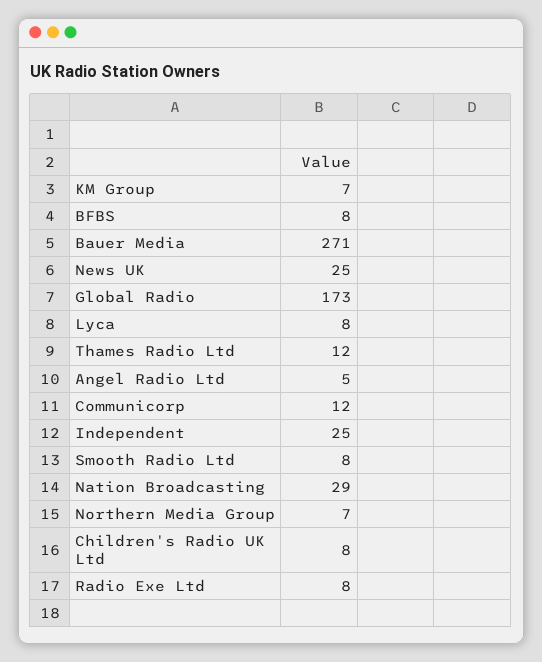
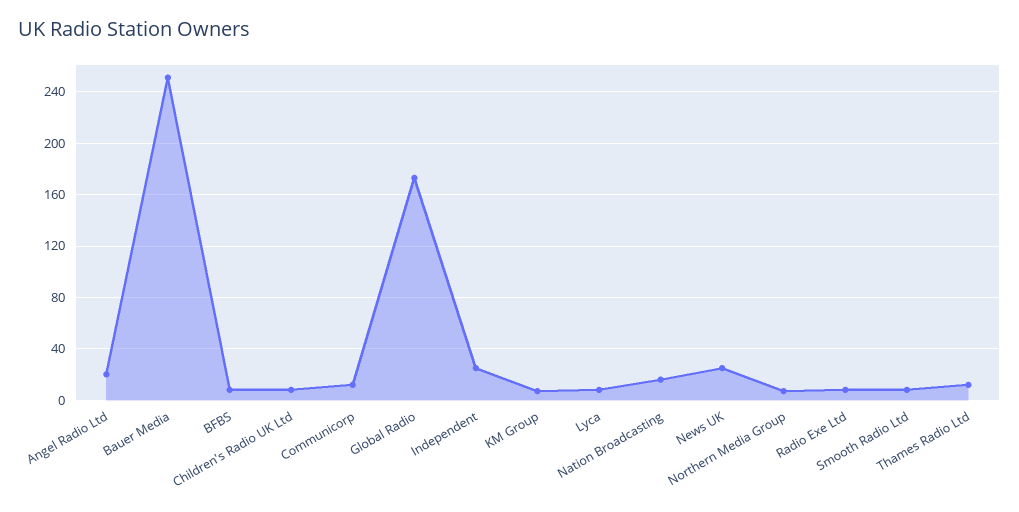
  {
    "KM Group": 7,
    "BFBS": 8,
-   "Bauer Media": 271,
+   "Bauer Media": 250,
    "News UK": 25,
    "Global Radio": 173,
    "Lyca": 8,
    "Thames Radio Ltd": 12,
-   "Angel Radio Ltd": 5,
+   "Angel Radio Ltd": 20,
    "Communicorp": 12,
    "Independent": 25,
    "Smooth Radio Ltd": 8,
-   "Nation Broadcasting": 29,
+   "Nation Broadcasting": 15,
    "Northern Media Group": 7,
    "Children's Radio UK Ltd": 8,
    "Radio Exe Ltd": 8
  }

